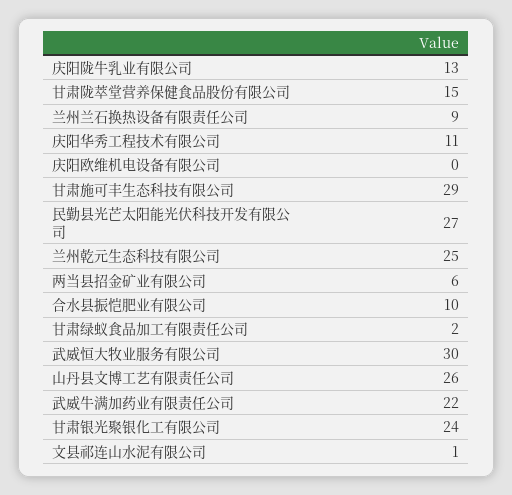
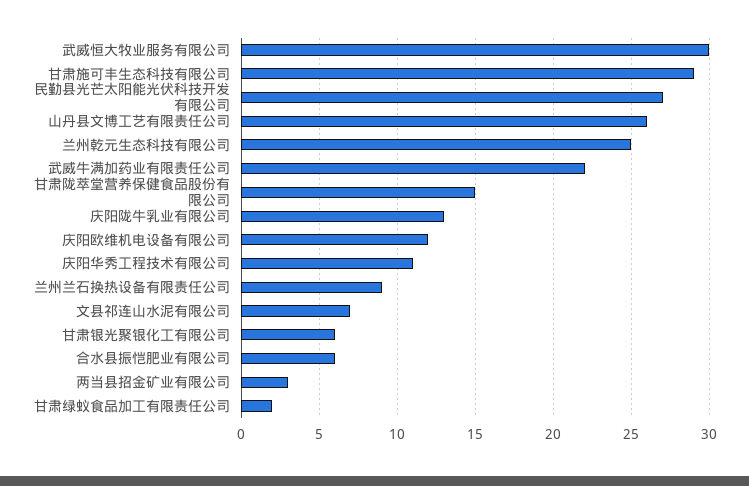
  {
    "庆阳陇牛乳业有限公司": 13,
    "甘肃陇萃堂营养保健食品股份有限公司": 15,
    "兰州兰石换热设备有限责任公司": 9,
    "庆阳华秀工程技术有限公司": 11,
-   "庆阳欧维机电设备有限公司": 0,
+   "庆阳欧维机电设备有限公司": 12,
    "甘肃施可丰生态科技有限公司": 29,
    "民勤县光芒太阳能光伏科技开发有限公司": 27,
    "兰州乾元生态科技有限公司": 25,
-   "两当县招金矿业有限公司": 6,
+   "两当县招金矿业有限公司": 3,
-   "合水县振恺肥业有限公司": 10,
+   "合水县振恺肥业有限公司": 6,
    "甘肃绿蚁食品加工有限责任公司": 2,
    "武威恒大牧业服务有限公司": 30,
    "山丹县文博工艺有限责任公司": 26,
    "武威牛满加药业有限责任公司": 22,
-   "甘肃银光聚银化工有限公司": 24,
+   "甘肃银光聚银化工有限公司": 6,
-   "文县祁连山水泥有限公司": 1
+   "文县祁连山水泥有限公司": 7
  }

